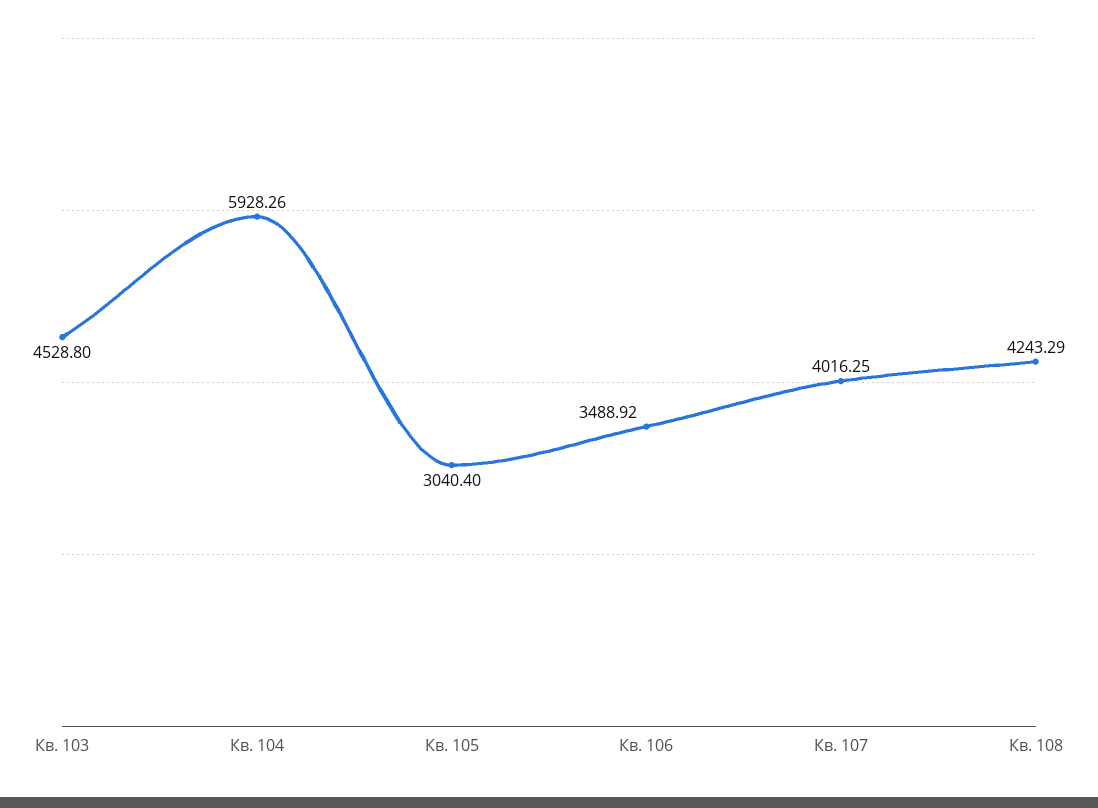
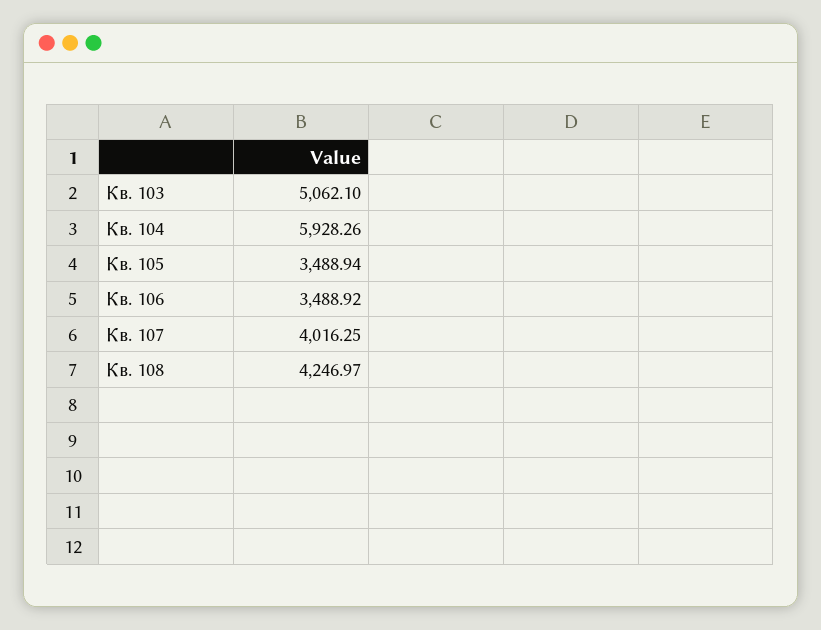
  {
-   "Кв. 103": 4528.8,
+   "Кв. 103": 5062.1,
    "Кв. 104": 5928.26,
-   "Кв. 105": 3040.4,
+   "Кв. 105": 3488.94,
    "Кв. 106": 3488.92,
    "Кв. 107": 4016.25,
-   "Кв. 108": 4243.29
+   "Кв. 108": 4246.97
  }

